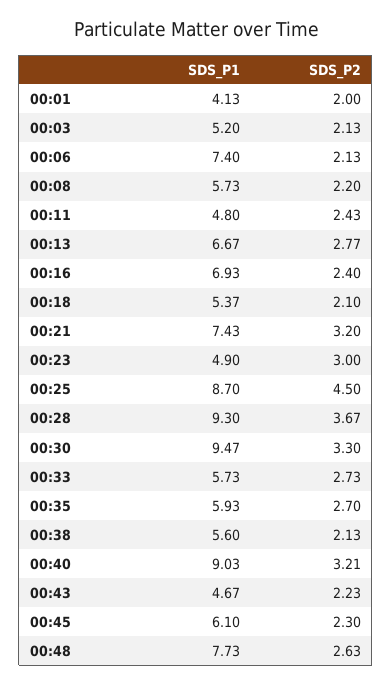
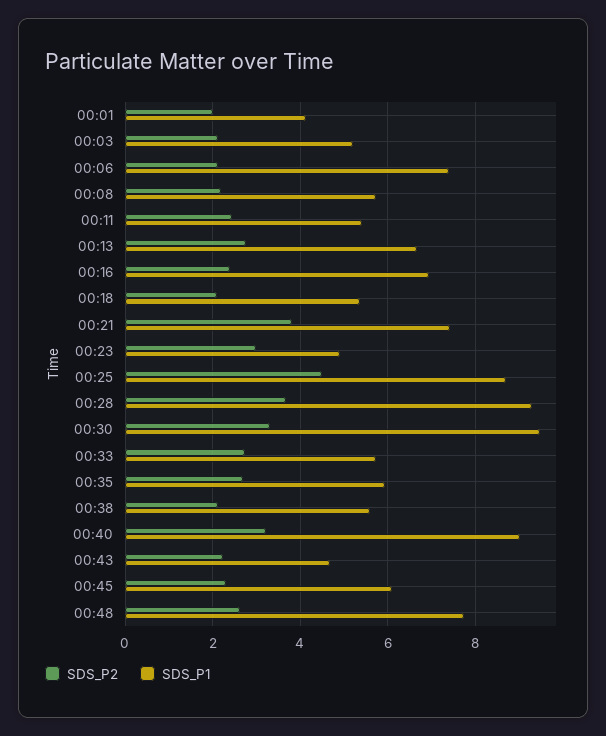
  {
    "SDS_P1": {
      "00:01": 4.13,
      "00:03": 5.2,
      "00:06": 7.4,
      "00:08": 5.73,
-     "00:11": 4.8,
+     "00:11": 5.4,
      "00:13": 6.67,
      "00:16": 6.93,
      "00:18": 5.37,
      "00:21": 7.43,
      "00:23": 4.9,
      "00:25": 8.7,
      "00:28": 9.3,
      "00:30": 9.47,
      "00:33": 5.73,
      "00:35": 5.93,
      "00:38": 5.6,
      "00:40": 9.03,
      "00:43": 4.67,
      "00:45": 6.1,
      "00:48": 7.73
    },
    "SDS_P2": {
      "00:01": 2,
      "00:03": 2.13,
      "00:06": 2.13,
      "00:08": 2.2,
      "00:11": 2.43,
      "00:13": 2.77,
      "00:16": 2.4,
      "00:18": 2.1,
-     "00:21": 3.2,
+     "00:21": 3.8,
      "00:23": 3,
      "00:25": 4.5,
      "00:28": 3.67,
      "00:30": 3.3,
      "00:33": 2.73,
      "00:35": 2.7,
      "00:38": 2.13,
      "00:40": 3.21,
      "00:43": 2.23,
      "00:45": 2.3,
      "00:48": 2.63
    }
  }

